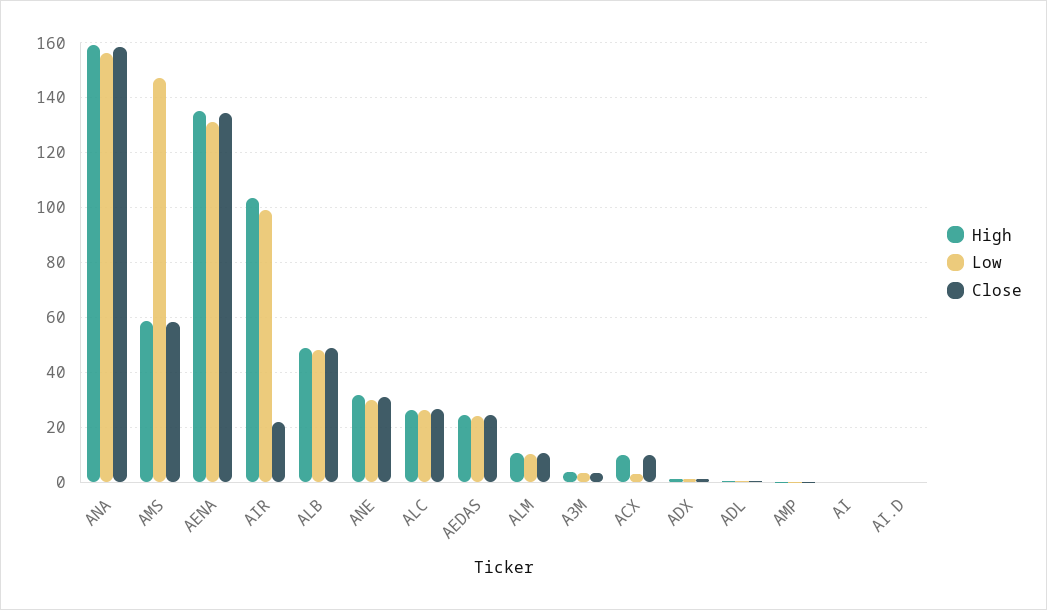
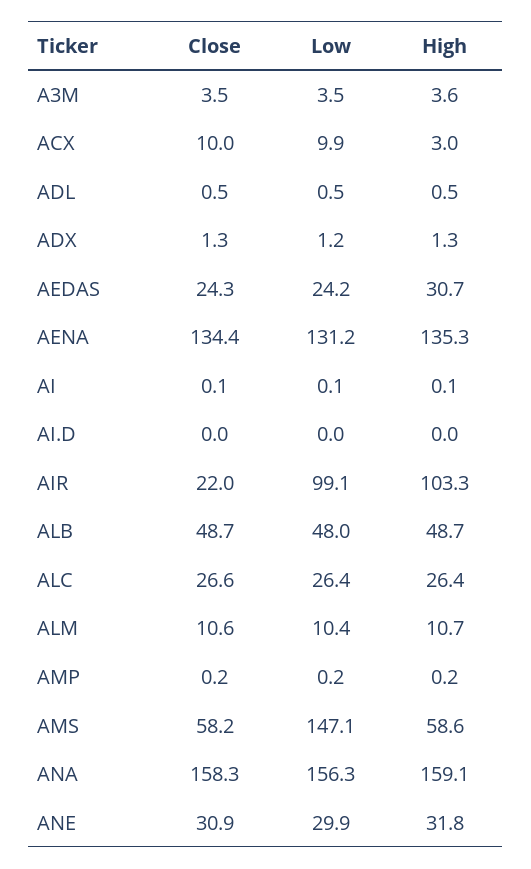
  {
    "High": {
      "ANA": 159.1,
      "AMS": 58.6,
      "AENA": 135.3,
      "AIR": 103.3,
      "ALB": 48.7,
      "ANE": 31.8,
      "ALC": 26.4,
-     "AEDAS": 25,
+     "AEDAS": 30.7,
      "ALM": 10.7,
      "A3M": 3.6,
-     "ACX": 10,
+     "ACX": 3,
      "ADX": 1.3,
      "ADL": 0.5,
      "AMP": 0.2,
      "AI": 0.1,
      "AI.D": 0
    },
    "Low": {
      "ANA": 156.3,
      "AMS": 147.1,
      "AENA": 131.2,
      "AIR": 99.1,
      "ALB": 48,
      "ANE": 29.9,
      "ALC": 26.4,
      "AEDAS": 24.2,
      "ALM": 10.4,
      "A3M": 3.5,
-     "ACX": 2.5,
+     "ACX": 9.9,
      "ADX": 1.2,
      "ADL": 0.5,
      "AMP": 0.2,
      "AI": 0.1,
      "AI.D": 0
    },
    "Close": {
      "ANA": 158.3,
      "AMS": 58.2,
      "AENA": 134.4,
      "AIR": 22,
      "ALB": 48.7,
      "ANE": 30.9,
      "ALC": 26.6,
      "AEDAS": 24.3,
      "ALM": 10.6,
      "A3M": 3.5,
      "ACX": 10,
      "ADX": 1.3,
      "ADL": 0.5,
      "AMP": 0.2,
      "AI": 0.1,
      "AI.D": 0
    }
  }

